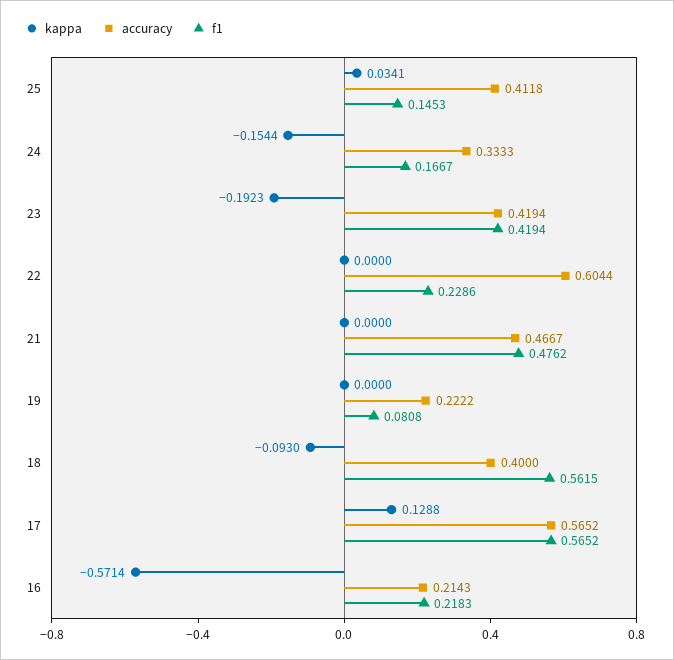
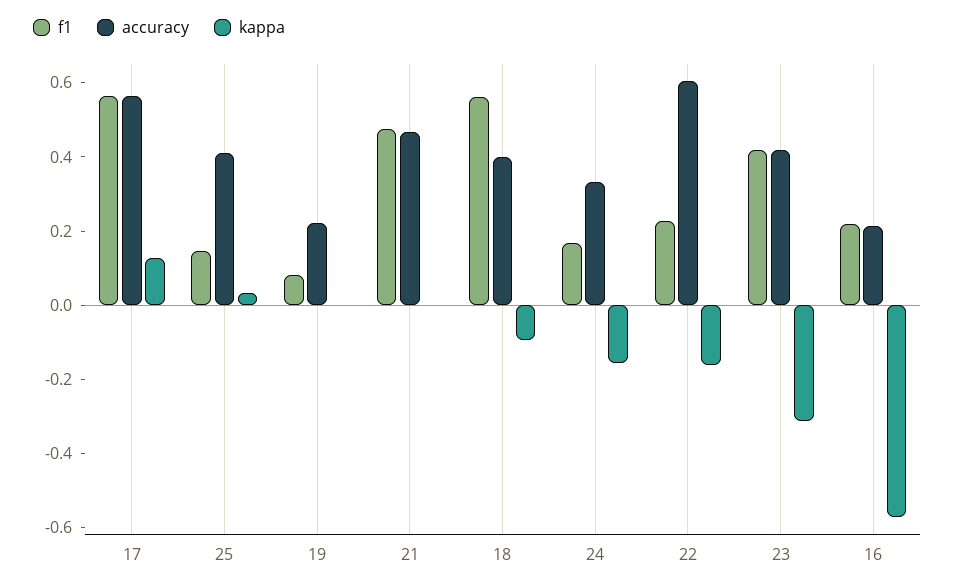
  {
    "kappa": {
      "25": 0.0341,
      "24": -0.1544,
-     "23": -0.1923,
+     "23": -0.3,
-     "22": 0,
+     "22": -0.15,
      "21": 0,
      "19": 0,
      "18": -0.093,
      "17": 0.1288,
      "16": -0.5714
    },
    "accuracy": {
      "25": 0.4118,
      "24": 0.3333,
      "23": 0.4194,
      "22": 0.6044,
      "21": 0.4667,
      "19": 0.2222,
      "18": 0.4,
      "17": 0.5652,
      "16": 0.2143
    },
    "f1": {
      "25": 0.1453,
      "24": 0.1667,
      "23": 0.4194,
      "22": 0.2286,
      "21": 0.4762,
      "19": 0.0808,
      "18": 0.5615,
      "17": 0.5652,
      "16": 0.2183
    }
  }

